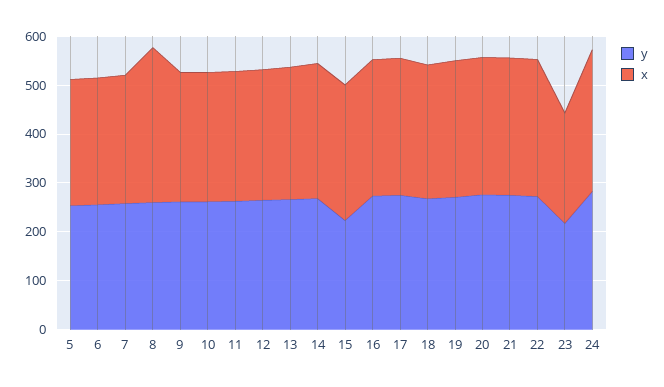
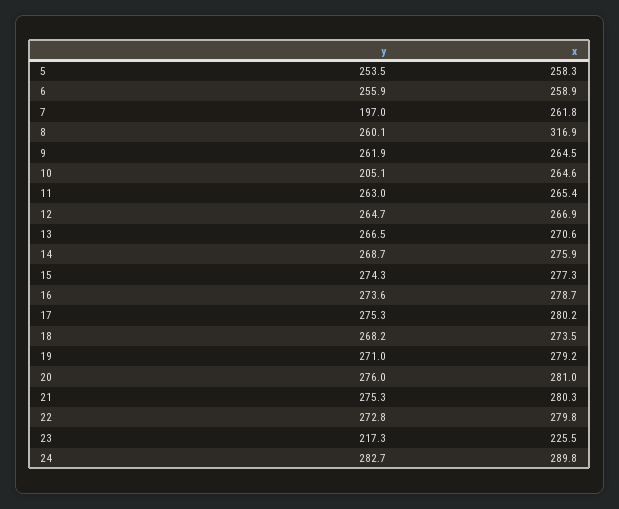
  {
    "y": {
      "5": 253.5,
      "6": 255.9,
-     "7": 260,
+     "7": 197,
      "8": 260.1,
      "9": 261.9,
-     "10": 260,
+     "10": 205.1,
      "11": 263,
      "12": 264.7,
      "13": 266.5,
      "14": 268.7,
-     "15": 220,
+     "15": 274.3,
      "16": 273.6,
      "17": 275.3,
      "18": 268.2,
      "19": 271,
      "20": 276,
      "21": 275.3,
      "22": 272.8,
      "23": 217.3,
      "24": 282.7
    },
    "x": {
      "5": 258.3,
      "6": 258.9,
      "7": 261.8,
      "8": 316.9,
      "9": 264.5,
      "10": 264.6,
      "11": 265.4,
      "12": 266.9,
      "13": 270.6,
      "14": 275.9,
      "15": 277.3,
      "16": 278.7,
      "17": 280.2,
      "18": 273.5,
      "19": 279.2,
      "20": 281,
      "21": 280.3,
      "22": 279.8,
      "23": 225.5,
      "24": 289.8
    }
  }

